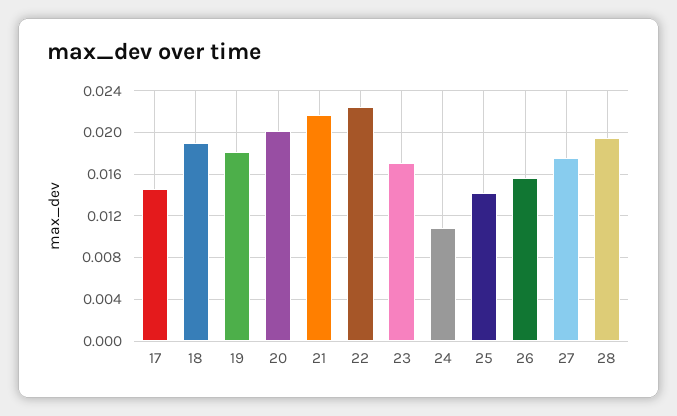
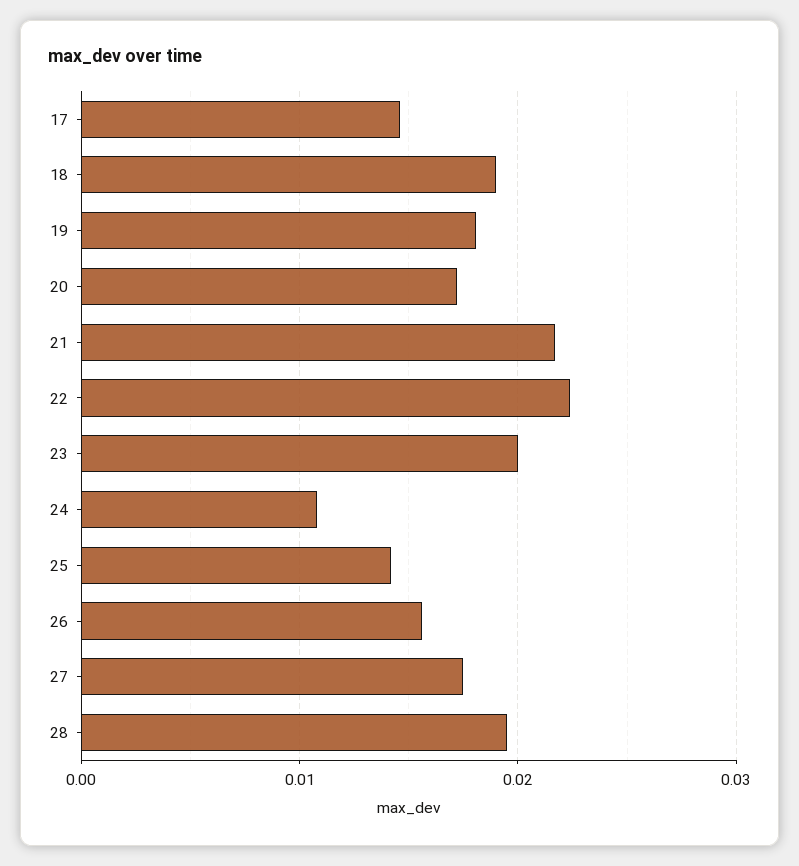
  {
    "17": 0.015,
    "18": 0.019,
    "19": 0.018,
-   "20": 0.02,
+   "20": 0.017,
    "21": 0.022,
    "22": 0.022,
-   "23": 0.017,
+   "23": 0.02,
    "24": 0.011,
    "25": 0.014,
    "26": 0.016,
    "27": 0.018,
    "28": 0.02
  }

